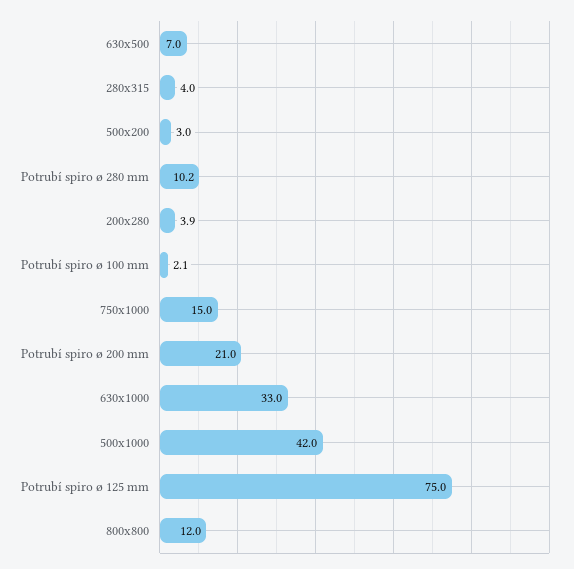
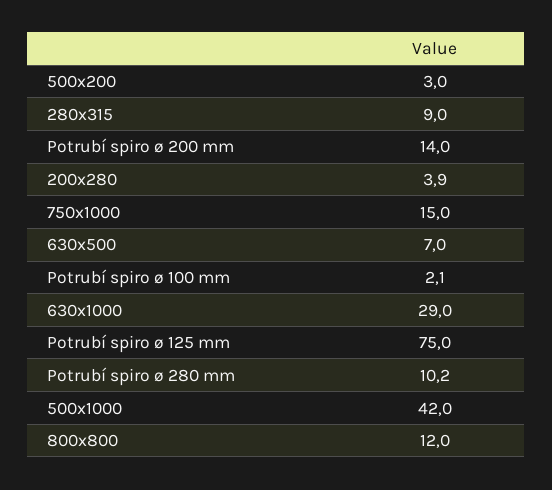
  {
    "630x500": 7,
-   "280x315": 4,
+   "280x315": 9,
    "500x200": 3,
    "Potrubí spiro ø 280 mm": 10.2,
    "200x280": 3.9,
    "Potrubí spiro ø 100 mm": 2.1,
    "750x1000": 15,
-   "Potrubí spiro ø 200 mm": 21,
+   "Potrubí spiro ø 200 mm": 14,
-   "630x1000": 33,
+   "630x1000": 29,
    "500x1000": 42,
    "Potrubí spiro ø 125 mm": 75,
    "800x800": 12
  }

